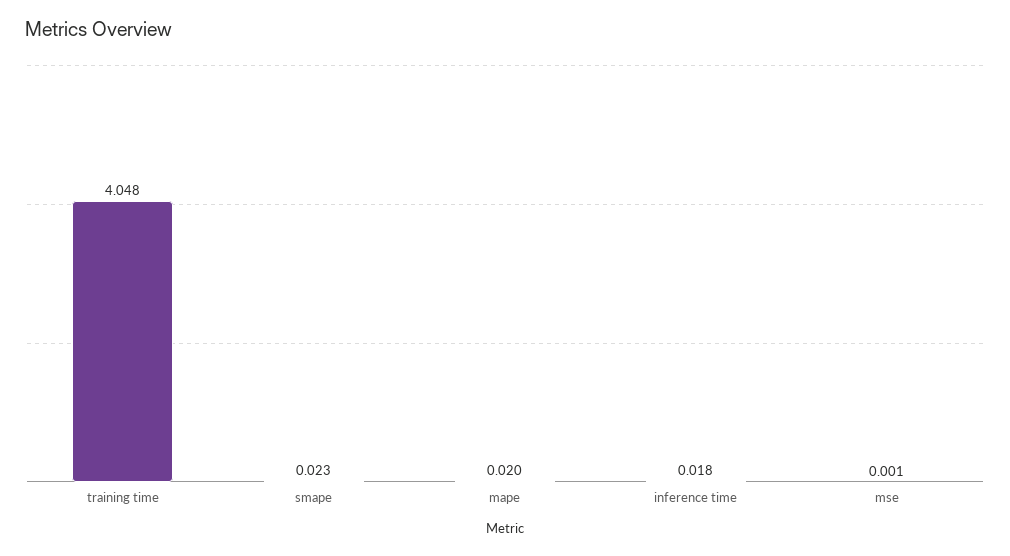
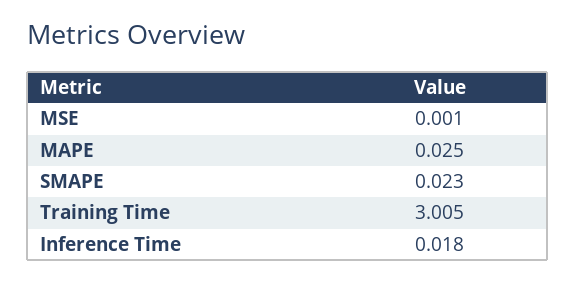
  {
-   "training time": 4.048,
+   "training time": 3.005,
    "smape": 0.023,
-   "mape": 0.02,
+   "mape": 0.025,
    "inference time": 0.018,
    "mse": 0.001
  }

